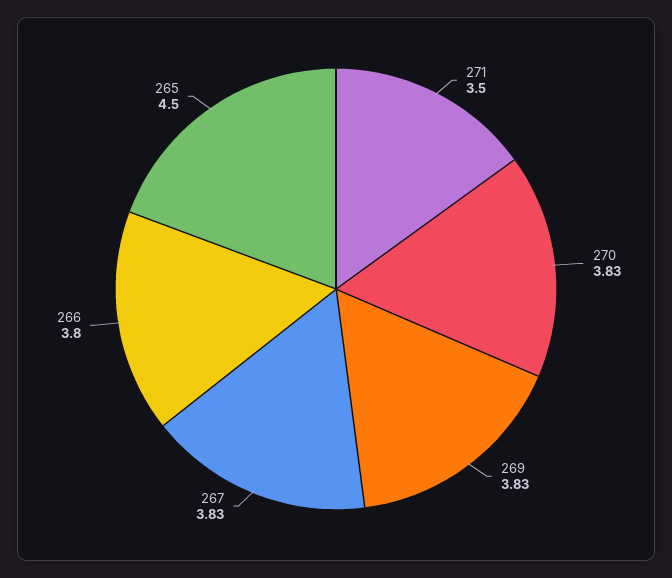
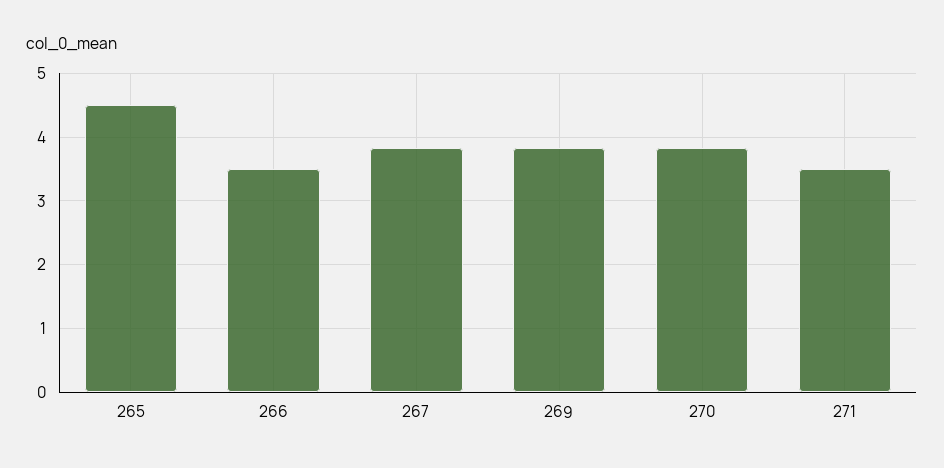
  {
    "271": 3.5,
    "270": 3.83,
    "269": 3.83,
    "267": 3.83,
-   "266": 3.8,
+   "266": 3.5,
    "265": 4.5
  }

